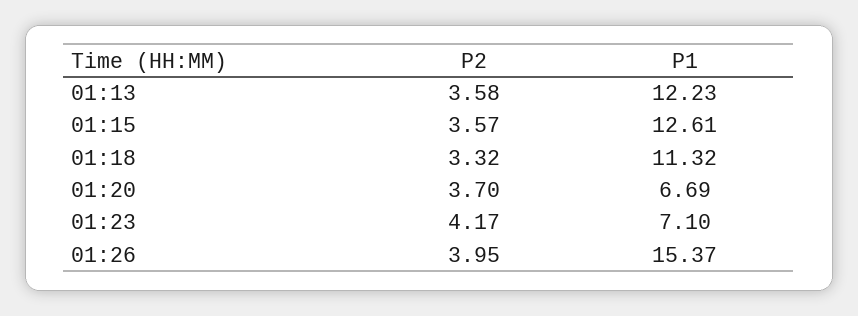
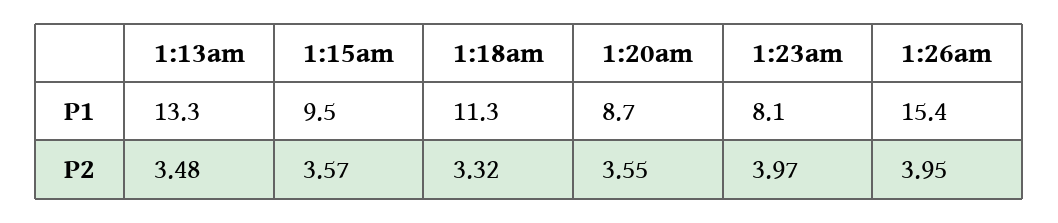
  {
    "P2": {
-     "01:13": 3.58,
+     "01:13": 3.48,
      "01:15": 3.57,
      "01:18": 3.32,
-     "01:20": 3.7,
+     "01:20": 3.55,
-     "01:23": 4.17,
+     "01:23": 3.97,
      "01:26": 3.95
    },
    "P1": {
-     "01:13": 12.23,
+     "01:13": 13.3,
-     "01:15": 12.61,
+     "01:15": 9.5,
      "01:18": 11.32,
-     "01:20": 6.69,
+     "01:20": 8.7,
-     "01:23": 7.1,
+     "01:23": 8.1,
      "01:26": 15.37
    }
  }

